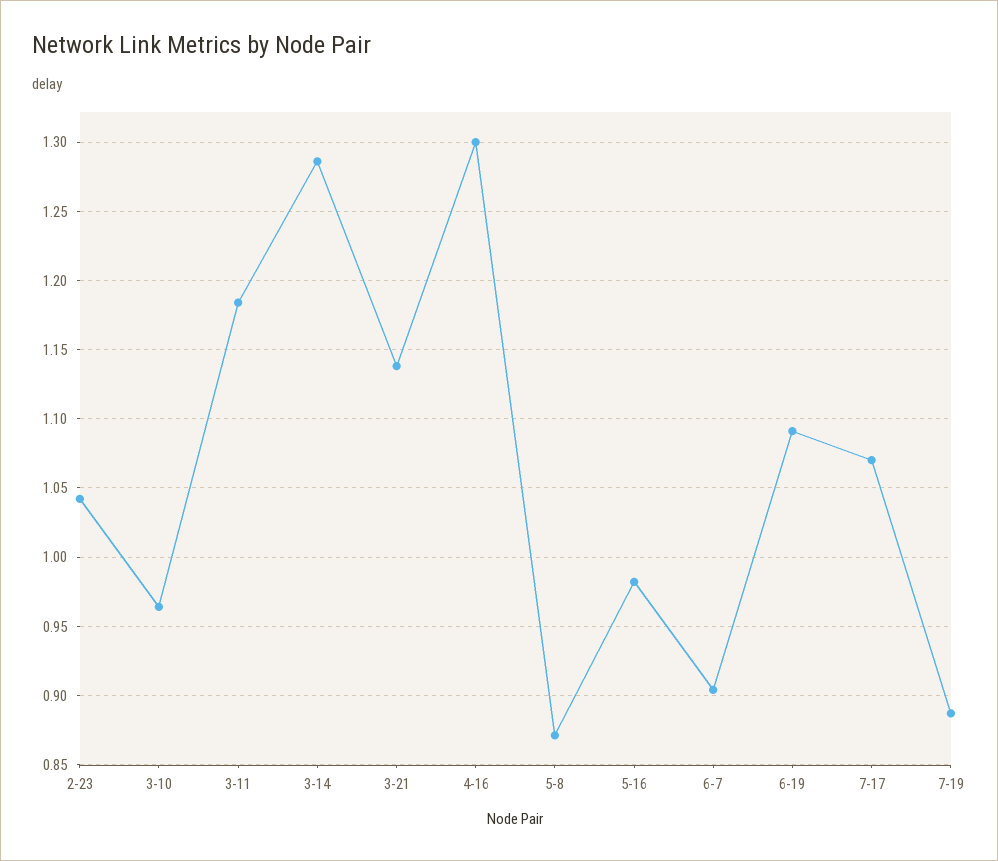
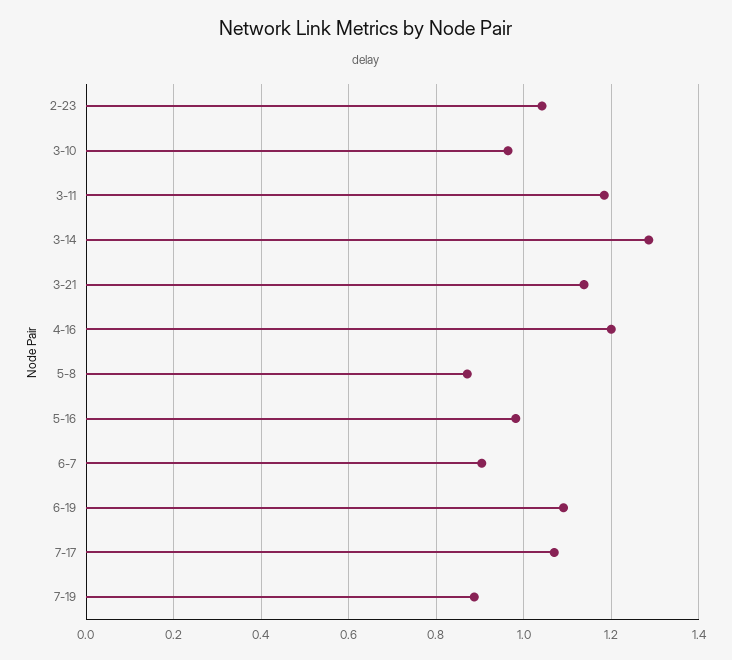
  {
    "2-23": 1.04,
    "3-10": 0.965,
    "3-11": 1.185,
    "3-14": 1.285,
    "3-21": 1.14,
-   "4-16": 1.3,
+   "4-16": 1.2,
    "5-8": 0.87,
    "5-16": 0.98,
    "6-7": 0.905,
    "6-19": 1.09,
    "7-17": 1.07,
    "7-19": 0.885
  }

